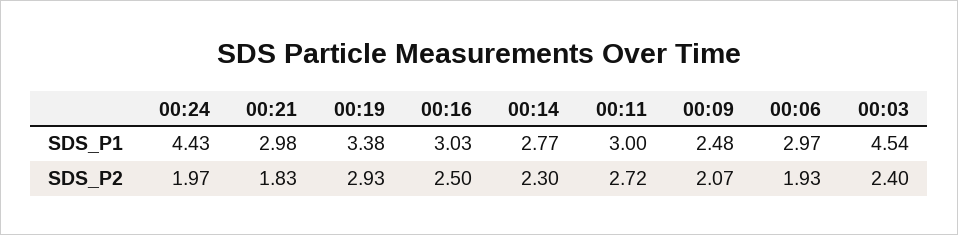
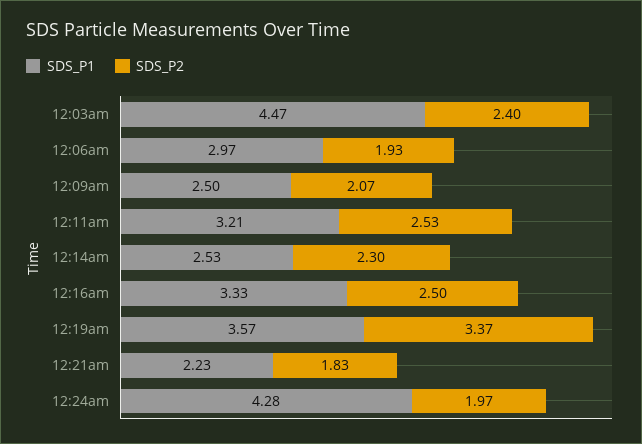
  {
    "SDS_P1": {
-     "00:24": 4.43,
+     "00:24": 4.28,
-     "00:21": 2.98,
+     "00:21": 2.23,
-     "00:19": 3.38,
+     "00:19": 3.57,
-     "00:16": 3.03,
+     "00:16": 3.33,
-     "00:14": 2.77,
+     "00:14": 2.53,
-     "00:11": 3,
+     "00:11": 3.21,
-     "00:09": 2.48,
+     "00:09": 2.5,
      "00:06": 2.97,
-     "00:03": 4.54
+     "00:03": 4.47
    },
    "SDS_P2": {
      "00:24": 1.97,
      "00:21": 1.83,
-     "00:19": 2.93,
+     "00:19": 3.37,
      "00:16": 2.5,
      "00:14": 2.3,
-     "00:11": 2.72,
+     "00:11": 2.53,
      "00:09": 2.07,
      "00:06": 1.93,
      "00:03": 2.4
    }
  }

